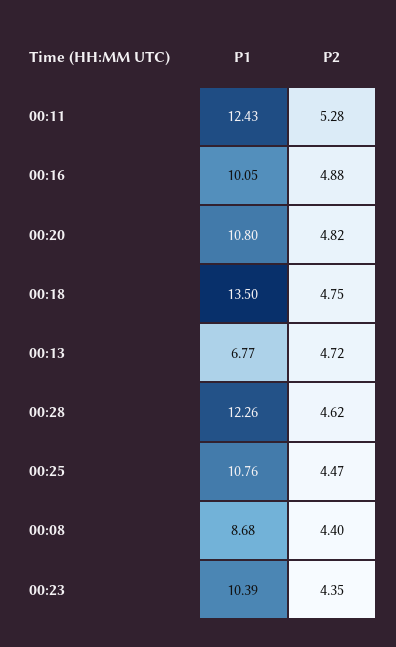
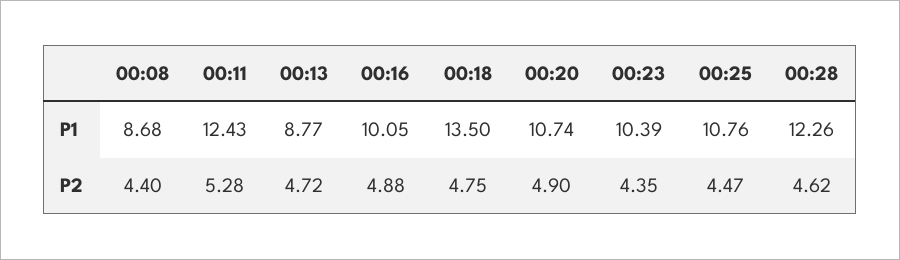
  {
    "P1": {
      "00:11": 12.43,
      "00:16": 10.05,
-     "00:20": 10.8,
+     "00:20": 10.74,
      "00:18": 13.5,
-     "00:13": 6.77,
+     "00:13": 8.77,
      "00:28": 12.26,
      "00:25": 10.76,
      "00:08": 8.68,
      "00:23": 10.39
    },
    "P2": {
      "00:11": 5.28,
      "00:16": 4.88,
-     "00:20": 4.82,
+     "00:20": 4.9,
      "00:18": 4.75,
      "00:13": 4.72,
      "00:28": 4.62,
      "00:25": 4.47,
      "00:08": 4.4,
      "00:23": 4.35
    }
  }

